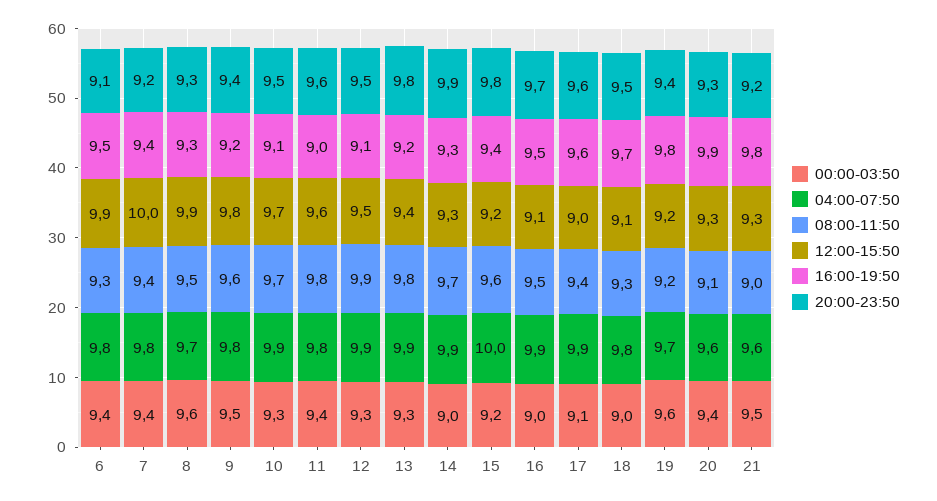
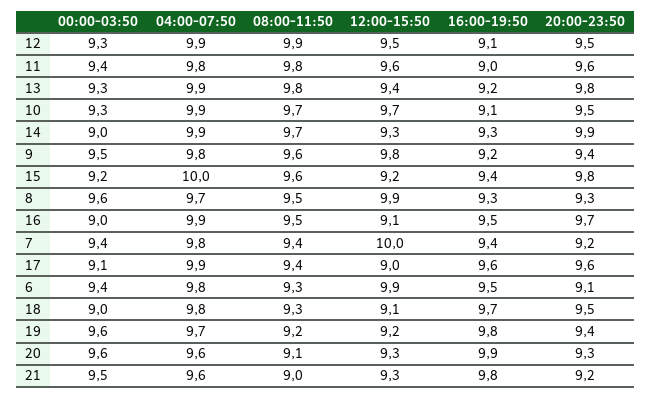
  {
    "00:00-03:50": {
      "6": 9.4,
      "7": 9.4,
      "8": 9.6,
      "9": 9.5,
      "10": 9.3,
      "11": 9.4,
      "12": 9.3,
      "13": 9.3,
      "14": 9,
      "15": 9.2,
      "16": 9,
      "17": 9.1,
      "18": 9,
      "19": 9.6,
-     "20": 9.4,
+     "20": 9.6,
      "21": 9.5
    },
    "04:00-07:50": {
      "6": 9.8,
      "7": 9.8,
      "8": 9.7,
      "9": 9.8,
      "10": 9.9,
      "11": 9.8,
      "12": 9.9,
      "13": 9.9,
      "14": 9.9,
      "15": 10,
      "16": 9.9,
      "17": 9.9,
      "18": 9.8,
      "19": 9.7,
      "20": 9.6,
      "21": 9.6
    },
    "08:00-11:50": {
      "6": 9.3,
      "7": 9.4,
      "8": 9.5,
      "9": 9.6,
      "10": 9.7,
      "11": 9.8,
      "12": 9.9,
      "13": 9.8,
      "14": 9.7,
      "15": 9.6,
      "16": 9.5,
      "17": 9.4,
      "18": 9.3,
      "19": 9.2,
      "20": 9.1,
      "21": 9
    },
    "12:00-15:50": {
      "6": 9.9,
      "7": 10,
      "8": 9.9,
      "9": 9.8,
      "10": 9.7,
      "11": 9.6,
      "12": 9.5,
      "13": 9.4,
      "14": 9.3,
      "15": 9.2,
      "16": 9.1,
      "17": 9,
      "18": 9.1,
      "19": 9.2,
      "20": 9.3,
      "21": 9.3
    },
    "16:00-19:50": {
      "6": 9.5,
      "7": 9.4,
      "8": 9.3,
      "9": 9.2,
      "10": 9.1,
      "11": 9,
      "12": 9.1,
      "13": 9.2,
      "14": 9.3,
      "15": 9.4,
      "16": 9.5,
      "17": 9.6,
      "18": 9.7,
      "19": 9.8,
      "20": 9.9,
      "21": 9.8
    },
    "20:00-23:50": {
      "6": 9.1,
      "7": 9.2,
      "8": 9.3,
      "9": 9.4,
      "10": 9.5,
      "11": 9.6,
      "12": 9.5,
      "13": 9.8,
      "14": 9.9,
      "15": 9.8,
      "16": 9.7,
      "17": 9.6,
      "18": 9.5,
      "19": 9.4,
      "20": 9.3,
      "21": 9.2
    }
  }

